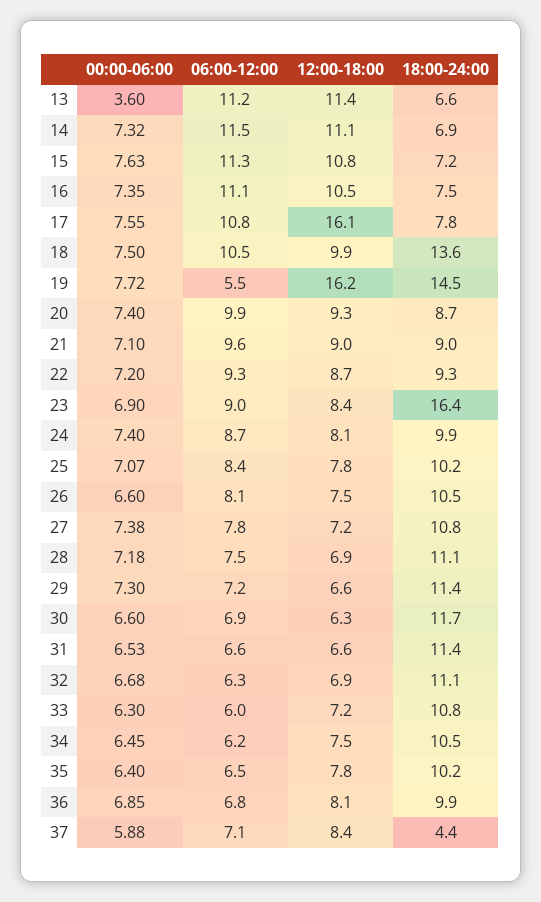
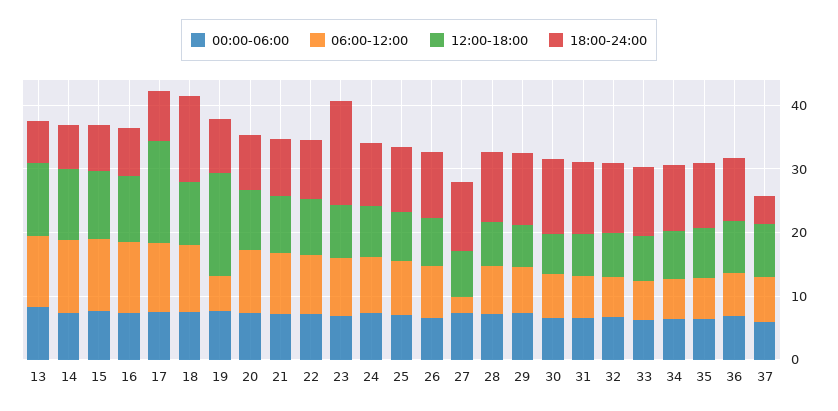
  {
    "00:00-06:00": {
-     "13": 3.6,
+     "13": 8,
      "14": 7.32,
      "15": 7.63,
      "16": 7.35,
      "17": 7.55,
      "18": 7.5,
      "19": 7.72,
      "20": 7.4,
      "21": 7.1,
      "22": 7.2,
      "23": 6.9,
      "24": 7.4,
      "25": 7.07,
      "26": 6.6,
      "27": 7.38,
      "28": 7.18,
      "29": 7.3,
      "30": 6.6,
      "31": 6.53,
      "32": 6.68,
      "33": 6.3,
      "34": 6.45,
      "35": 6.4,
      "36": 6.85,
      "37": 5.88
    },
    "06:00-12:00": {
      "13": 11.2,
      "14": 11.5,
      "15": 11.3,
      "16": 11.1,
      "17": 10.8,
      "18": 10.5,
      "19": 5.5,
      "20": 9.9,
      "21": 9.6,
      "22": 9.3,
      "23": 9,
      "24": 8.7,
      "25": 8.4,
      "26": 8.1,
-     "27": 7.8,
+     "27": 2,
      "28": 7.5,
      "29": 7.2,
      "30": 6.9,
      "31": 6.6,
      "32": 6.3,
      "33": 6,
      "34": 6.2,
      "35": 6.5,
      "36": 6.8,
      "37": 7.1
    },
    "12:00-18:00": {
      "13": 11.4,
      "14": 11.1,
      "15": 10.8,
      "16": 10.5,
      "17": 16.1,
      "18": 9.9,
      "19": 16.2,
      "20": 9.3,
      "21": 9,
      "22": 8.7,
      "23": 8.4,
      "24": 8.1,
      "25": 7.8,
      "26": 7.5,
      "27": 7.2,
      "28": 6.9,
      "29": 6.6,
      "30": 6.3,
      "31": 6.6,
      "32": 6.9,
      "33": 7.2,
      "34": 7.5,
      "35": 7.8,
      "36": 8.1,
      "37": 8.4
    },
    "18:00-24:00": {
      "13": 6.6,
      "14": 6.9,
      "15": 7.2,
      "16": 7.5,
      "17": 7.8,
      "18": 13.6,
-     "19": 14.5,
+     "19": 8,
      "20": 8.7,
      "21": 9,
      "22": 9.3,
      "23": 16.4,
      "24": 9.9,
      "25": 10.2,
      "26": 10.5,
      "27": 10.8,
      "28": 11.1,
      "29": 11.4,
      "30": 11.7,
      "31": 11.4,
      "32": 11.1,
      "33": 10.8,
      "34": 10.5,
      "35": 10.2,
      "36": 9.9,
      "37": 4.4
    }
  }

